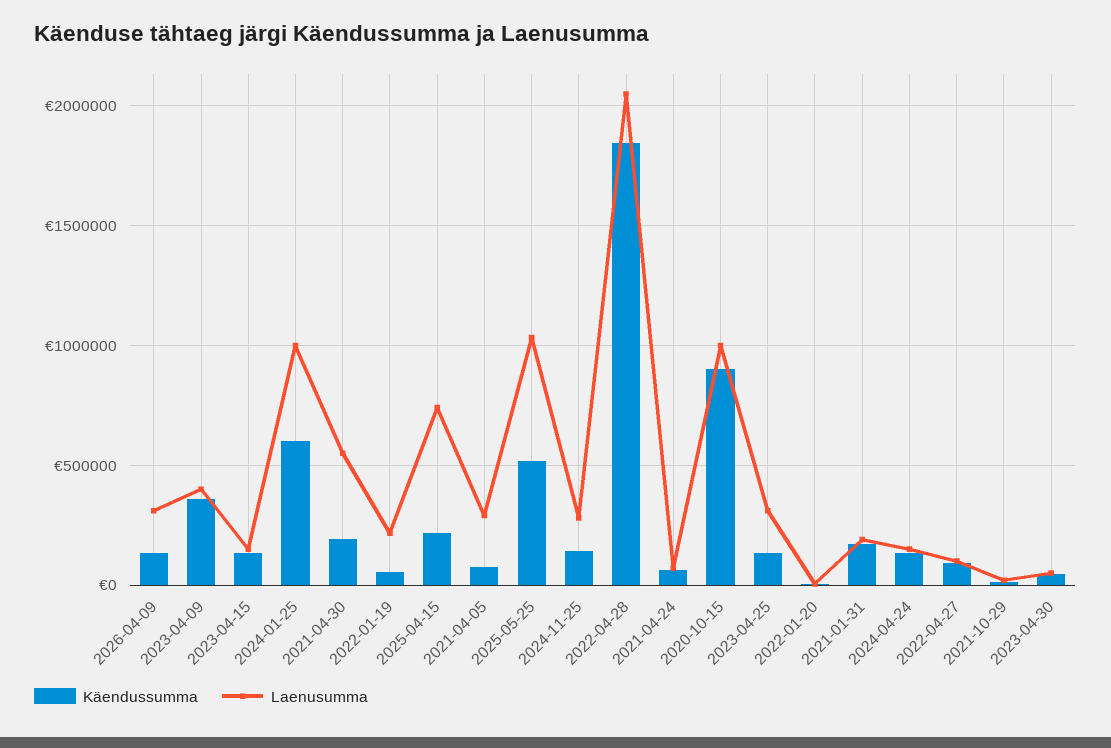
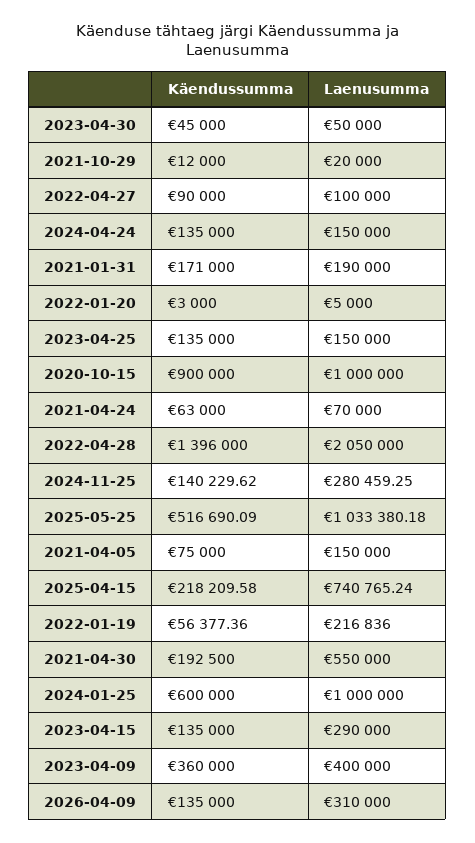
  {
    "Käendussumma": {
      "2026-04-09": 135000,
      "2023-04-09": 360000,
      "2023-04-15": 135000,
      "2024-01-25": 600000,
      "2021-04-30": 192500,
      "2022-01-19": 56377.36,
      "2025-04-15": 218209.58,
      "2021-04-05": 75000,
      "2025-05-25": 516690.09,
      "2024-11-25": 140229.62,
-     "2022-04-28": 1850000,
+     "2022-04-28": 1396000,
      "2021-04-24": 63000,
      "2020-10-15": 900000,
      "2023-04-25": 135000,
      "2022-01-20": 3000,
      "2021-01-31": 171000,
      "2024-04-24": 135000,
      "2022-04-27": 90000,
      "2021-10-29": 12000,
      "2023-04-30": 45000
    },
    "Laenusumma": {
      "2026-04-09": 310000,
      "2023-04-09": 400000,
-     "2023-04-15": 150000,
+     "2023-04-15": 290000,
      "2024-01-25": 1000000,
      "2021-04-30": 550000,
      "2022-01-19": 216836,
      "2025-04-15": 740765.24,
-     "2021-04-05": 300000,
+     "2021-04-05": 150000,
      "2025-05-25": 1033380.18,
      "2024-11-25": 280459.25,
      "2022-04-28": 2050000,
      "2021-04-24": 70000,
      "2020-10-15": 1000000,
-     "2023-04-25": 300000,
+     "2023-04-25": 150000,
      "2022-01-20": 5000,
      "2021-01-31": 190000,
      "2024-04-24": 150000,
      "2022-04-27": 100000,
      "2021-10-29": 20000,
      "2023-04-30": 50000
    }
  }

